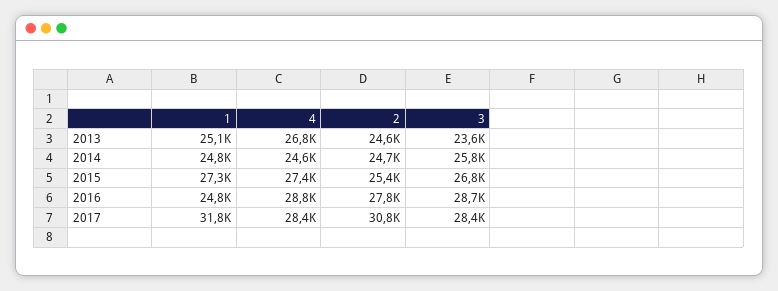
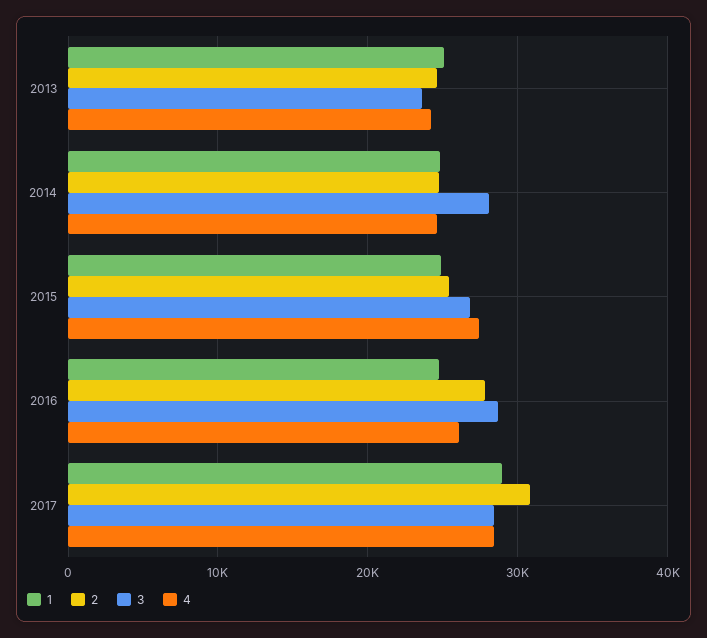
  {
    "1": {
      "2013": 25100,
      "2014": 24800,
-     "2015": 27300,
+     "2015": 25000,
      "2016": 24800,
-     "2017": 31800
+     "2017": 29000
    },
    "4": {
-     "2013": 26800,
+     "2013": 24000,
      "2014": 24600,
      "2015": 27400,
-     "2016": 28800,
+     "2016": 26000,
      "2017": 28400
    },
    "2": {
      "2013": 24600,
      "2014": 24700,
      "2015": 25400,
      "2016": 27800,
      "2017": 30800
    },
    "3": {
      "2013": 23600,
-     "2014": 25800,
+     "2014": 28000,
      "2015": 26800,
      "2016": 28700,
      "2017": 28400
    }
  }

